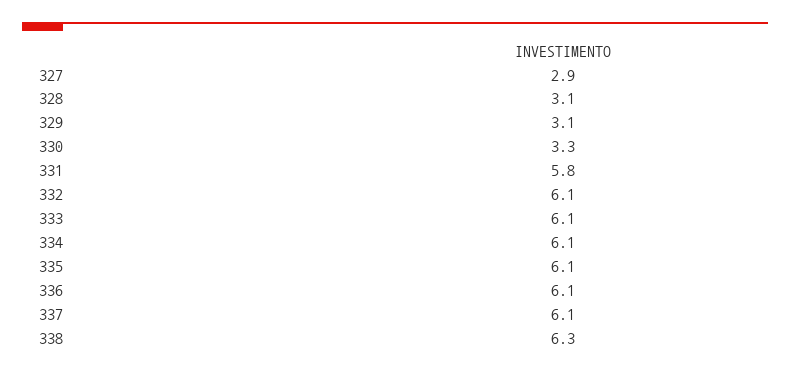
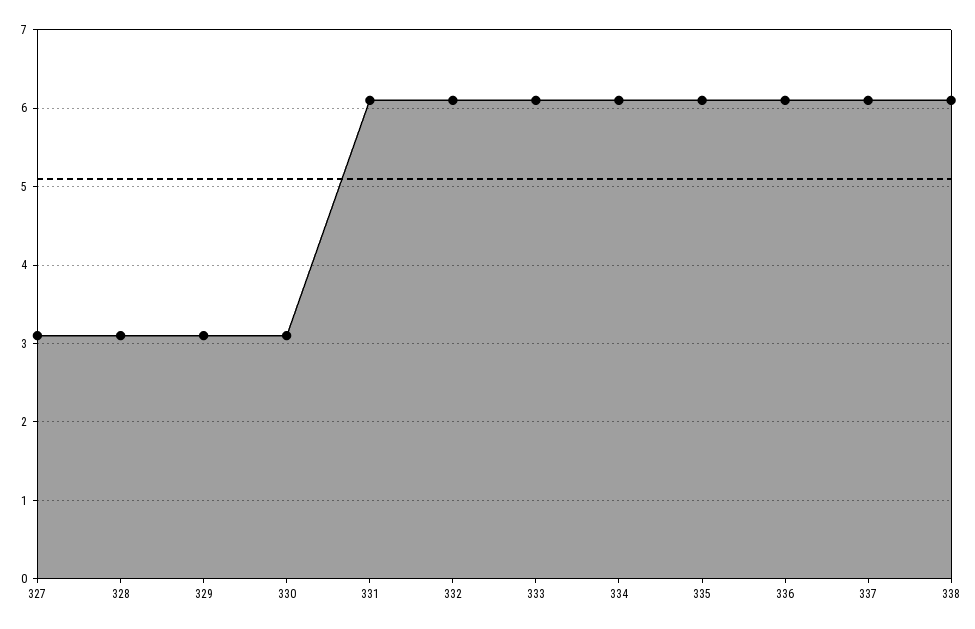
  {
-   "327": 2.9,
+   "327": 3.1,
    "328": 3.1,
    "329": 3.1,
-   "330": 3.3,
+   "330": 3.1,
-   "331": 5.8,
+   "331": 6.1,
    "332": 6.1,
    "333": 6.1,
    "334": 6.1,
    "335": 6.1,
    "336": 6.1,
    "337": 6.1,
-   "338": 6.3
+   "338": 6.1
  }

